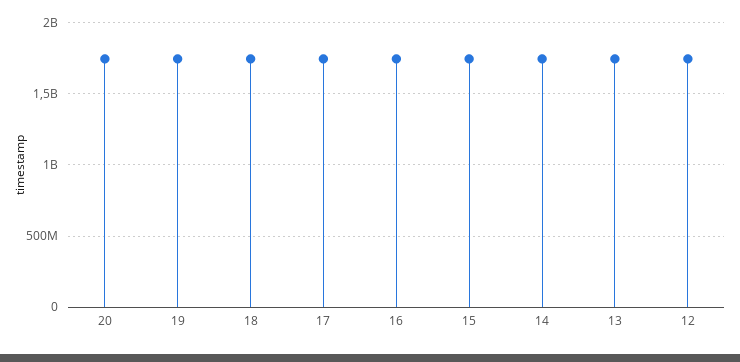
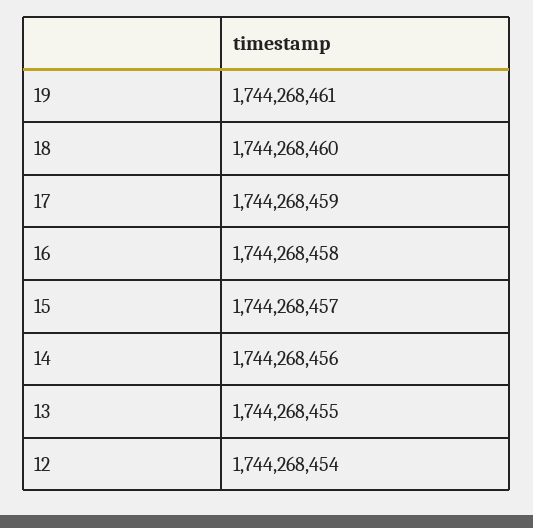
  {
-   "20": 1750000000,
    "19": 1744268461,
    "18": 1744268460,
    "17": 1744268459,
    "16": 1744268458,
    "15": 1744268457,
    "14": 1744268456,
    "13": 1744268455,
    "12": 1744268454
  }

